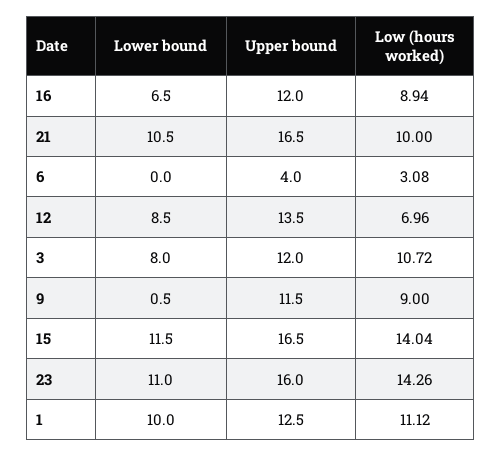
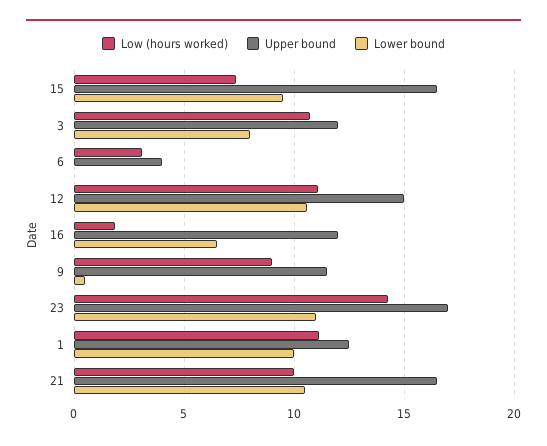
  {
    "Lower bound": {
      "16": 6.5,
      "21": 10.5,
      "6": 0,
-     "12": 8.5,
+     "12": 10.5,
      "3": 8,
      "9": 0.5,
-     "15": 11.5,
+     "15": 9.5,
      "23": 11,
      "1": 10
    },
    "Upper bound": {
      "16": 12,
      "21": 16.5,
      "6": 4,
-     "12": 13.5,
+     "12": 15,
      "3": 12,
      "9": 11.5,
      "15": 16.5,
-     "23": 16,
+     "23": 17,
      "1": 12.5
    },
    "Low (hours worked)": {
-     "16": 8.94,
+     "16": 2,
      "21": 10,
      "6": 3.08,
-     "12": 6.96,
+     "12": 11,
      "3": 10.72,
      "9": 9,
-     "15": 14.04,
+     "15": 7.5,
      "23": 14.26,
      "1": 11.12
    }
  }

